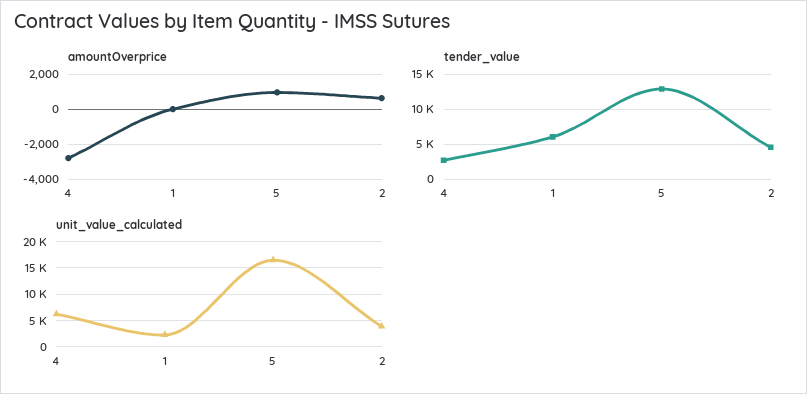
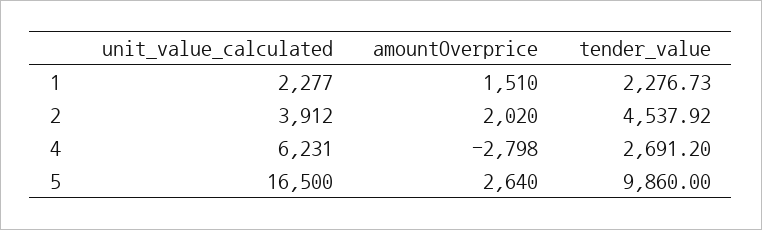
  {
    "amountOverprice": {
      "4": -2798,
-     "1": 0,
+     "1": 1510,
-     "5": 1000,
+     "5": 2640,
-     "2": 500
+     "2": 2020
    },
    "tender_value": {
      "4": 2691.2,
-     "1": 6000,
+     "1": 2276.73,
-     "5": 13000,
+     "5": 9860,
      "2": 4537.92
    },
    "unit_value_calculated": {
      "4": 6231,
      "1": 2277,
      "5": 16500,
      "2": 3912
    }
  }

